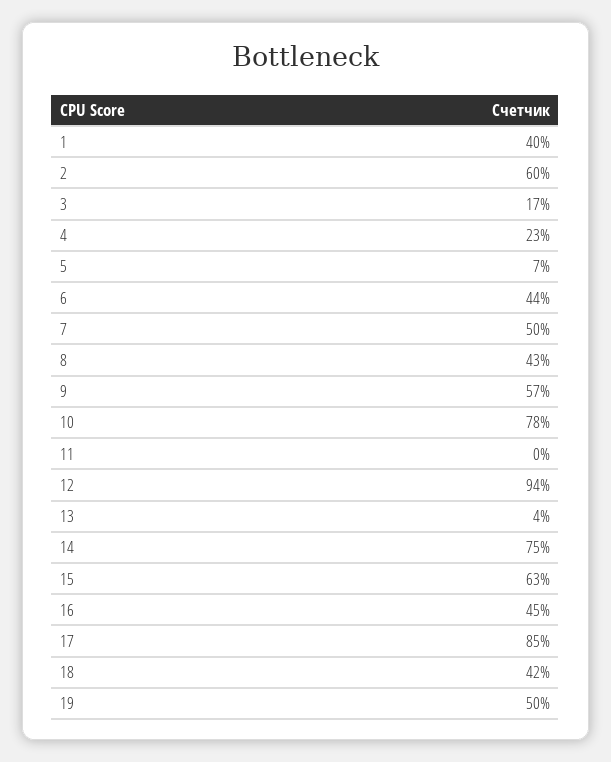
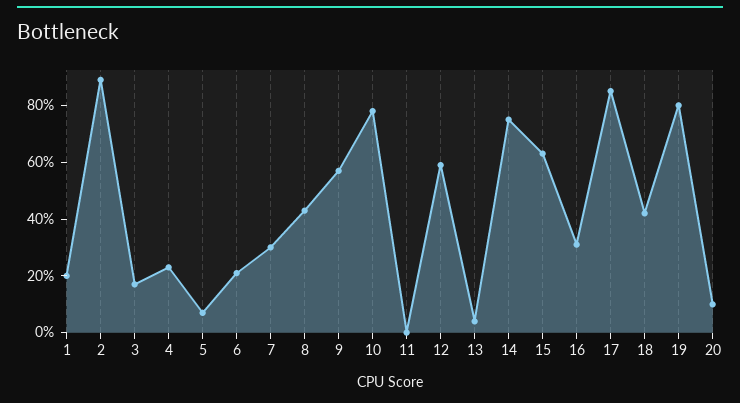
  {
-   "1": 40,
+   "1": 20,
-   "2": 60,
+   "2": 90,
    "3": 17,
    "4": 23,
    "5": 7,
-   "6": 44,
+   "6": 20,
-   "7": 50,
+   "7": 30,
    "8": 43,
    "9": 57,
    "10": 78,
    "11": 0,
-   "12": 94,
+   "12": 60,
    "13": 4,
    "14": 75,
    "15": 63,
-   "16": 45,
+   "16": 30,
    "17": 85,
    "18": 42,
-   "19": 50
+   "19": 80,
+   "20": 10
  }

